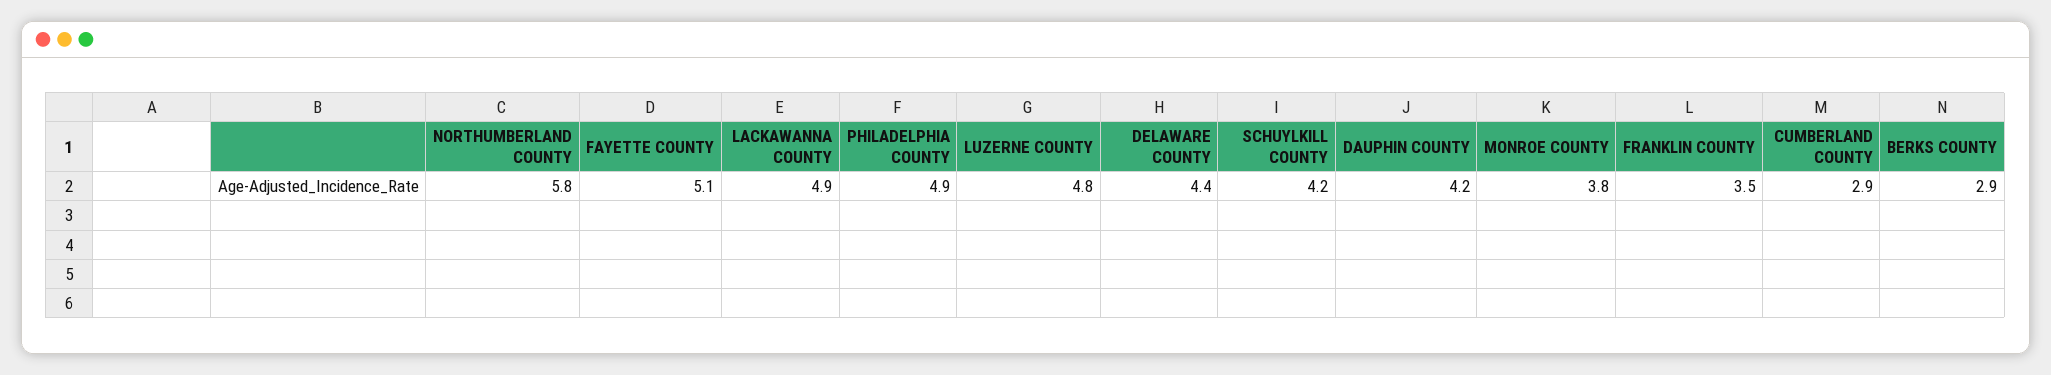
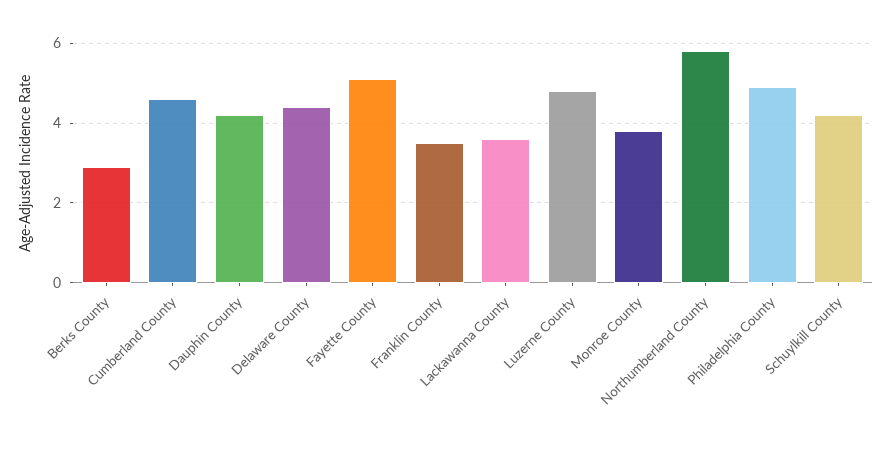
  {
    "NORTHUMBERLAND COUNTY": 5.8,
    "FAYETTE COUNTY": 5.1,
-   "LACKAWANNA COUNTY": 4.9,
+   "LACKAWANNA COUNTY": 3.5,
    "PHILADELPHIA COUNTY": 4.9,
    "LUZERNE COUNTY": 4.8,
    "DELAWARE COUNTY": 4.4,
    "SCHUYLKILL COUNTY": 4.2,
    "DAUPHIN COUNTY": 4.2,
    "MONROE COUNTY": 3.8,
    "FRANKLIN COUNTY": 3.5,
-   "CUMBERLAND COUNTY": 2.9,
+   "CUMBERLAND COUNTY": 4.5,
    "BERKS COUNTY": 2.9
  }

